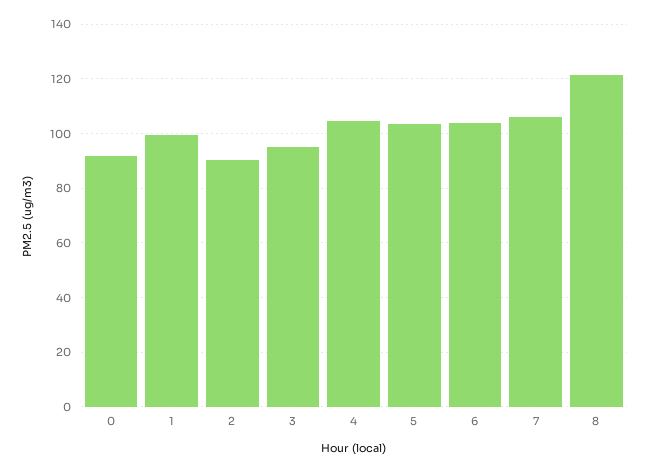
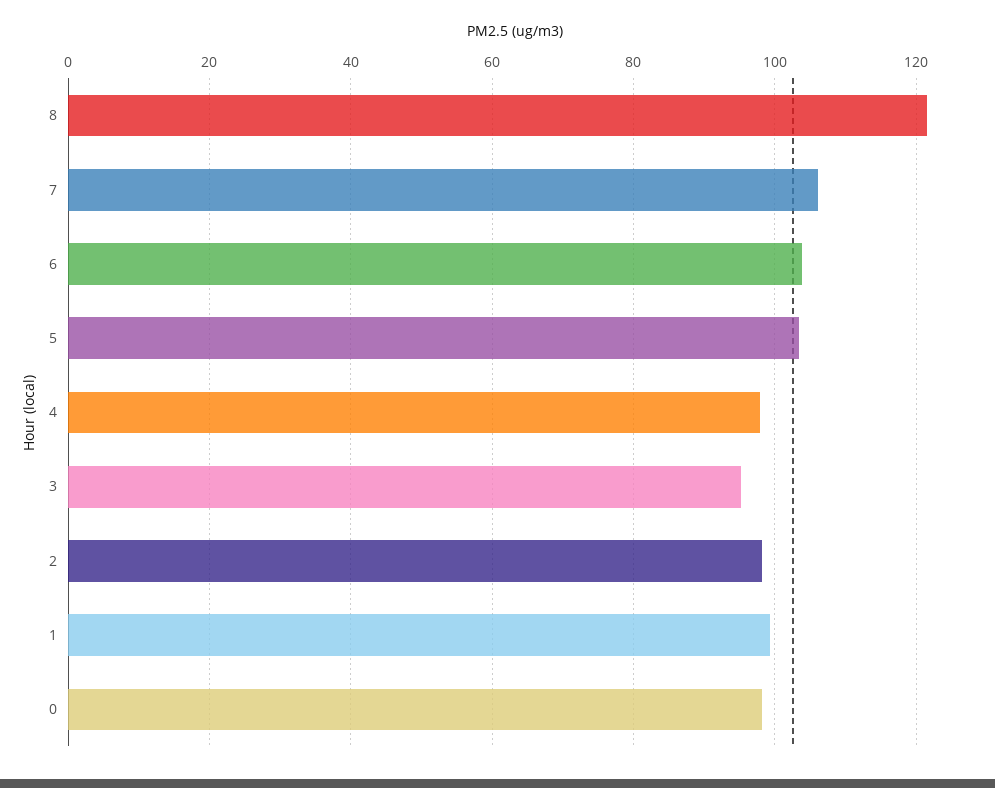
  {
-   "0": 92.5,
+   "0": 98,
    "1": 100,
-   "2": 90,
+   "2": 98,
    "3": 96,
-   "4": 105,
+   "4": 98,
    "5": 104,
    "6": 104,
    "7": 106,
    "8": 122
  }

